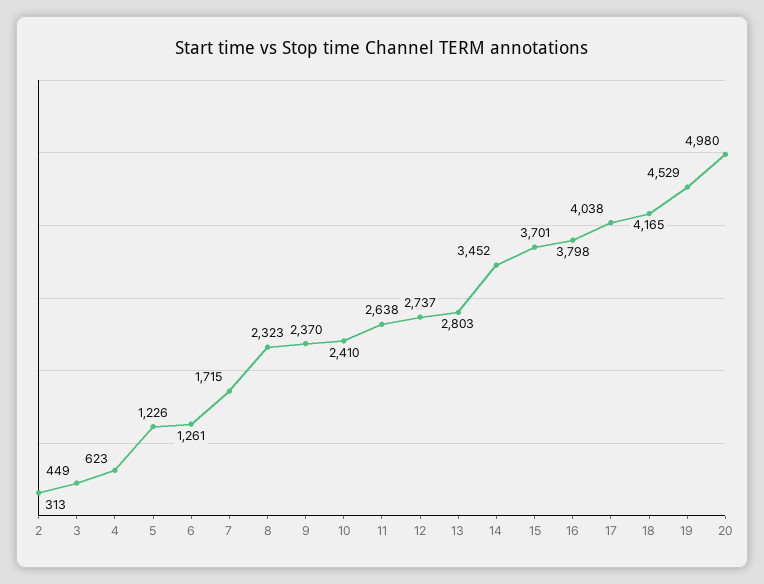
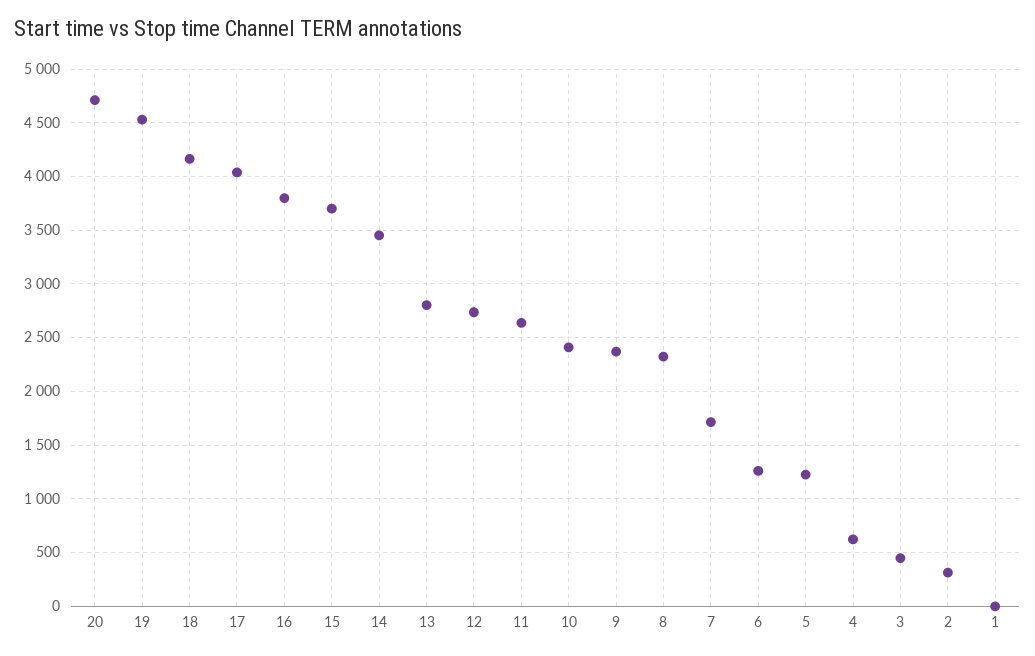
  {
    "2": 313,
    "3": 449,
    "4": 623,
    "5": 1226,
    "6": 1261,
    "7": 1715,
    "8": 2323,
    "9": 2370,
    "10": 2410,
    "11": 2638,
    "12": 2737,
    "13": 2803,
    "14": 3452,
    "15": 3701,
    "16": 3798,
    "17": 4038,
    "18": 4165,
    "19": 4529,
-   "20": 4980
+   "20": 4700,
+   "1": 0
  }

